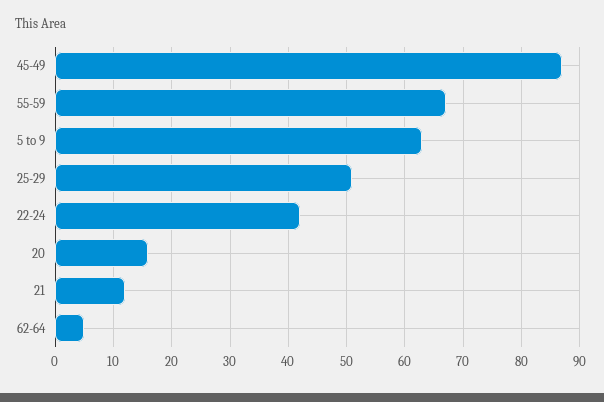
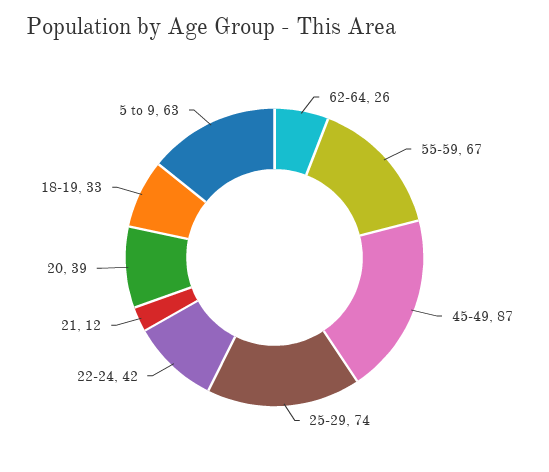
  {
    "45-49": 87,
    "55-59": 67,
    "5 to 9": 63,
-   "25-29": 50,
+   "25-29": 74,
    "22-24": 42,
-   "20": 15,
+   "20": 39,
    "21": 12,
-   "62-64": 5
+   "62-64": 26,
+   "18-19": 33
  }

